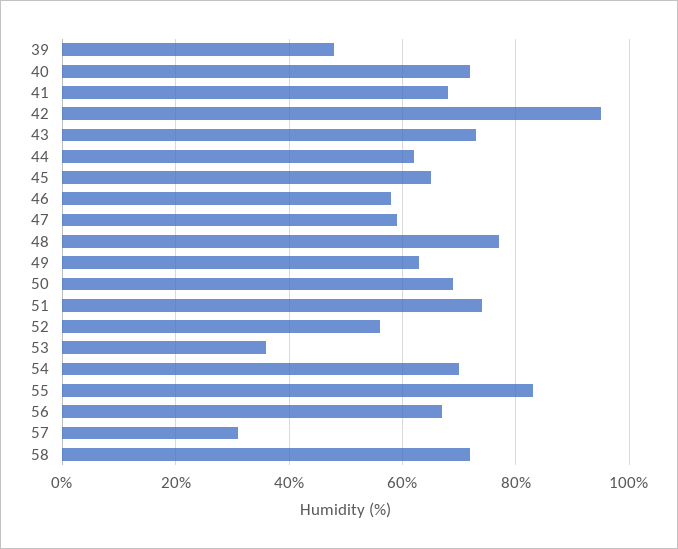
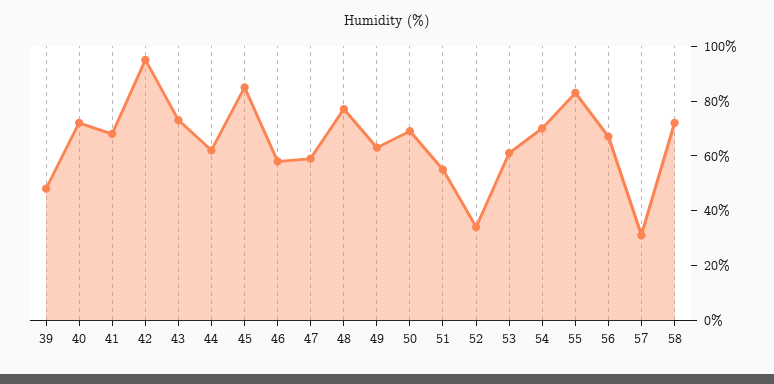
  {
    "39": 50,
    "40": 70,
    "41": 70,
    "42": 95,
    "43": 75,
    "44": 60,
-   "45": 65,
+   "45": 85,
    "46": 60,
    "47": 60,
    "48": 75,
    "49": 65,
    "50": 70,
-   "51": 75,
+   "51": 55,
-   "52": 55,
+   "52": 35,
-   "53": 35,
+   "53": 60,
    "54": 70,
    "55": 85,
    "56": 65,
    "57": 30,
    "58": 70
  }

